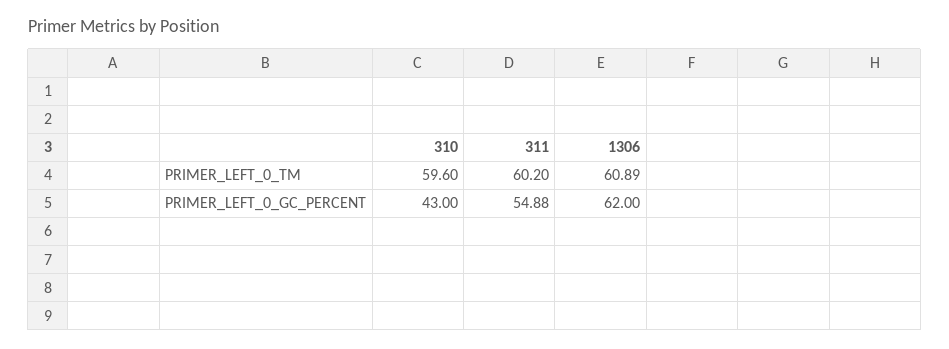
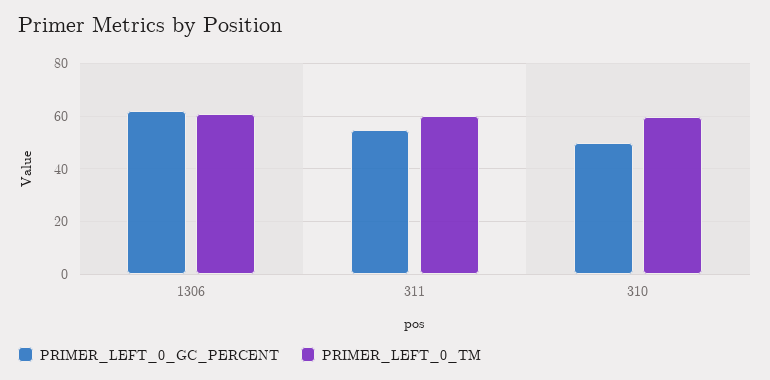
  {
    "PRIMER_LEFT_0_TM": {
      "310": 59.6,
      "311": 60.2,
      "1306": 60.89
    },
    "PRIMER_LEFT_0_GC_PERCENT": {
-     "310": 43,
+     "310": 50,
      "311": 54.88,
      "1306": 62
    }
  }

